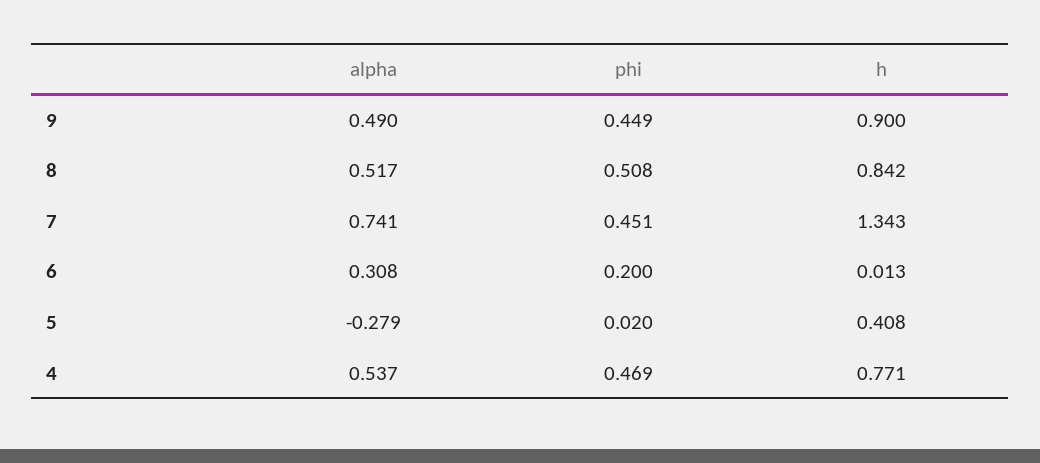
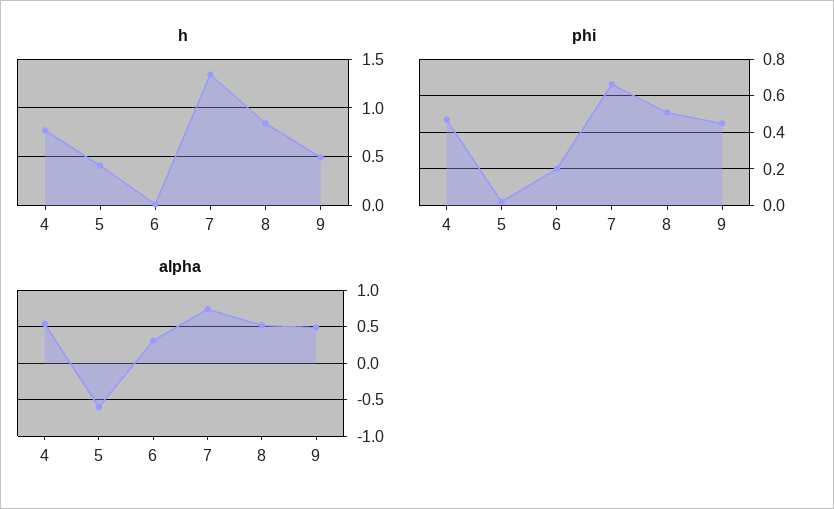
  {
    "alpha": {
      "9": 0.49,
      "8": 0.517,
      "7": 0.741,
      "6": 0.308,
-     "5": -0.279,
+     "5": -0.6,
      "4": 0.537
    },
    "phi": {
      "9": 0.449,
      "8": 0.508,
-     "7": 0.451,
+     "7": 0.65,
      "6": 0.2,
      "5": 0.02,
      "4": 0.469
    },
    "h": {
-     "9": 0.9,
+     "9": 0.5,
      "8": 0.842,
      "7": 1.343,
      "6": 0.013,
      "5": 0.408,
      "4": 0.771
    }
  }

